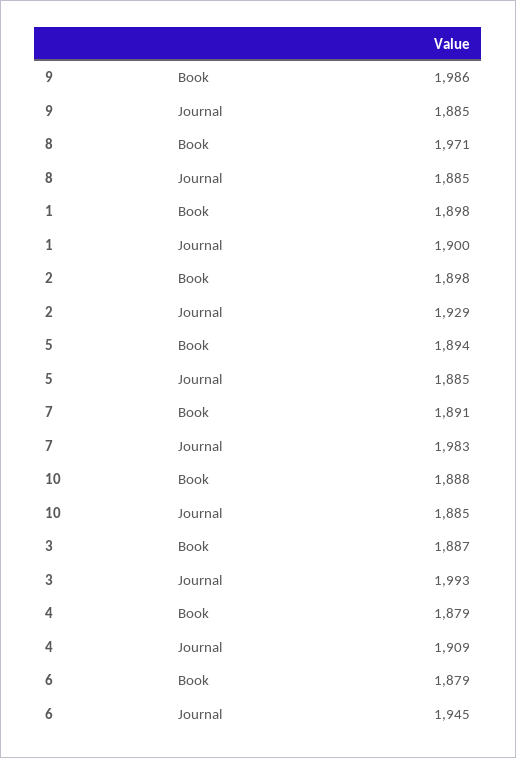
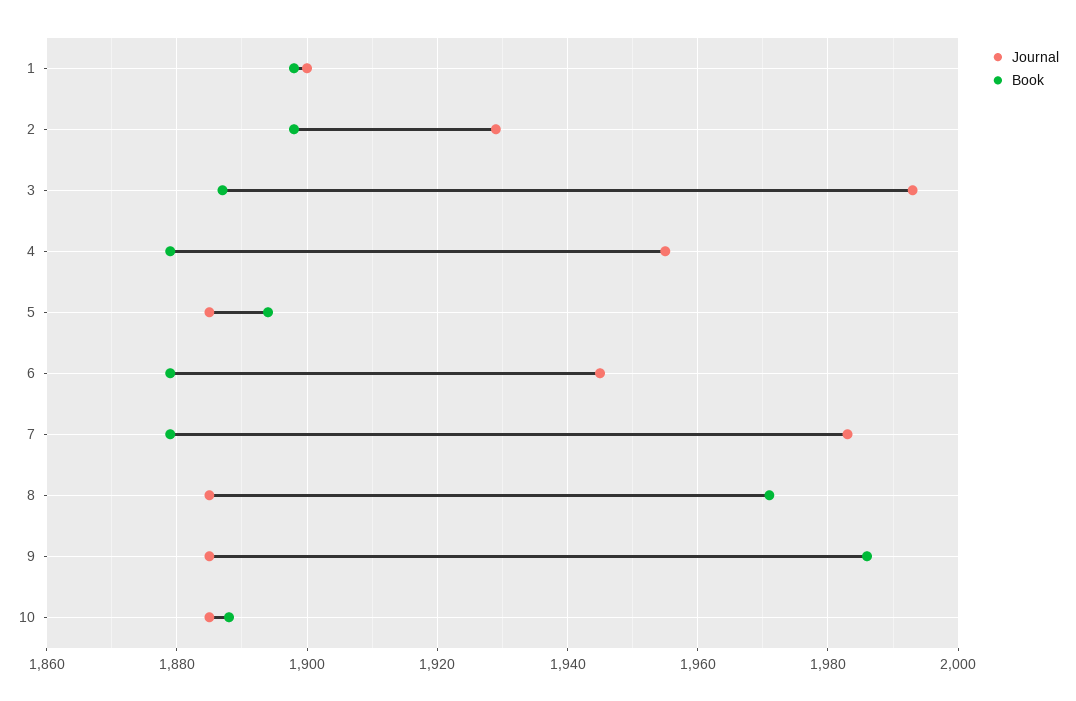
  {
    "Book": {
      "9": 1986,
      "8": 1971,
      "1": 1898,
      "2": 1898,
      "5": 1894,
-     "7": 1891,
+     "7": 1880,
      "10": 1888,
      "3": 1887,
      "4": 1879,
      "6": 1879
    },
    "Journal": {
      "9": 1885,
      "8": 1885,
      "1": 1900,
      "2": 1929,
      "5": 1885,
      "7": 1983,
      "10": 1885,
      "3": 1993,
-     "4": 1909,
+     "4": 1955,
      "6": 1945
    }
  }

